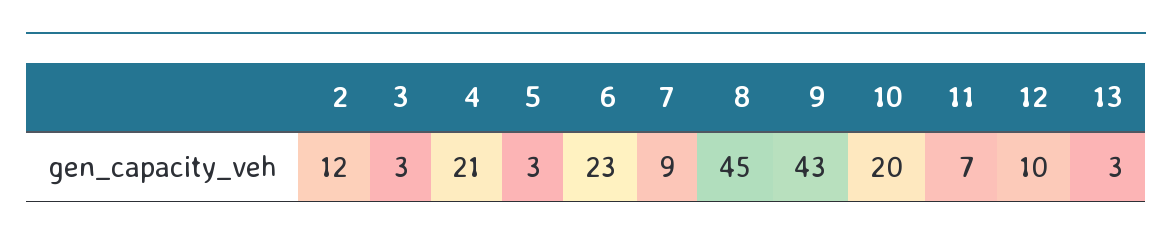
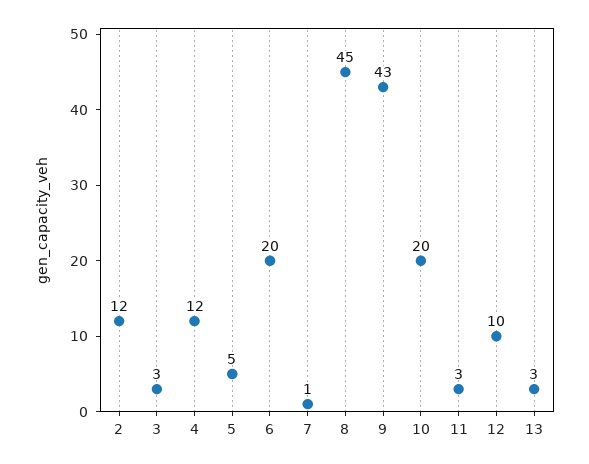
  {
    "2": 12,
    "3": 3,
-   "4": 21,
+   "4": 12,
-   "5": 3,
+   "5": 5,
-   "6": 23,
+   "6": 20,
-   "7": 9,
+   "7": 1,
    "8": 45,
    "9": 43,
    "10": 20,
-   "11": 7,
+   "11": 3,
    "12": 10,
    "13": 3
  }

